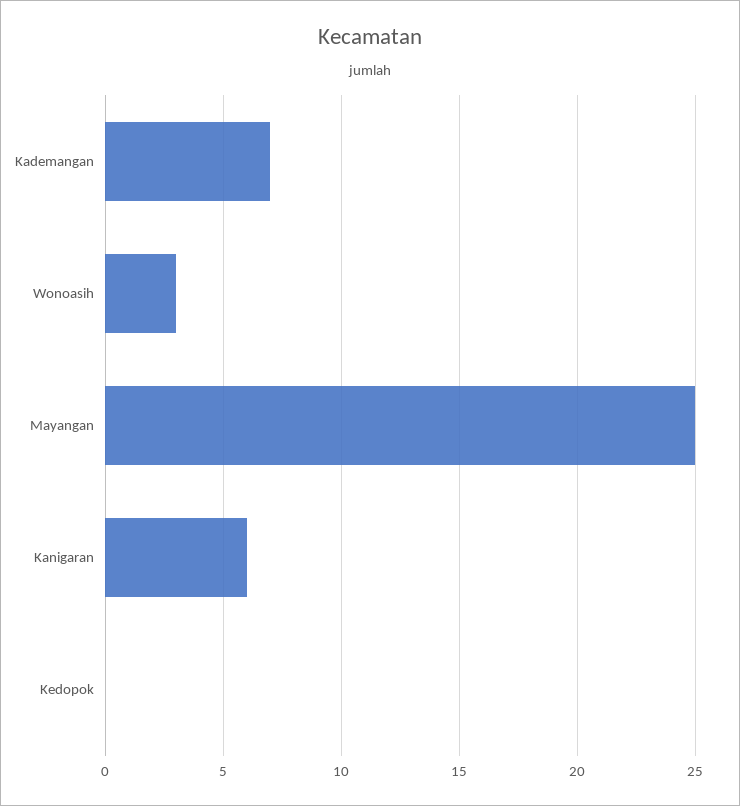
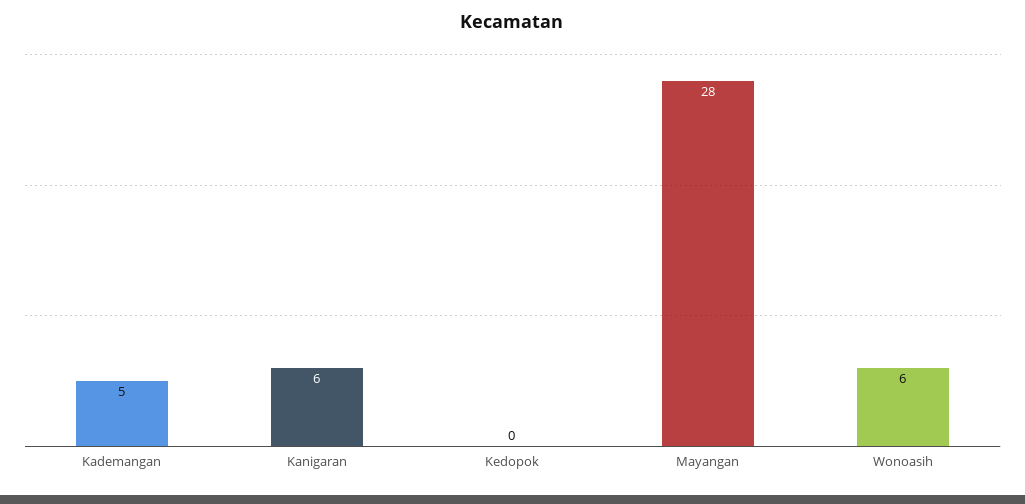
  {
-   "Kademangan": 7,
+   "Kademangan": 5,
-   "Wonoasih": 3,
+   "Wonoasih": 6,
-   "Mayangan": 25,
+   "Mayangan": 28,
    "Kanigaran": 6,
    "Kedopok": 0
  }

